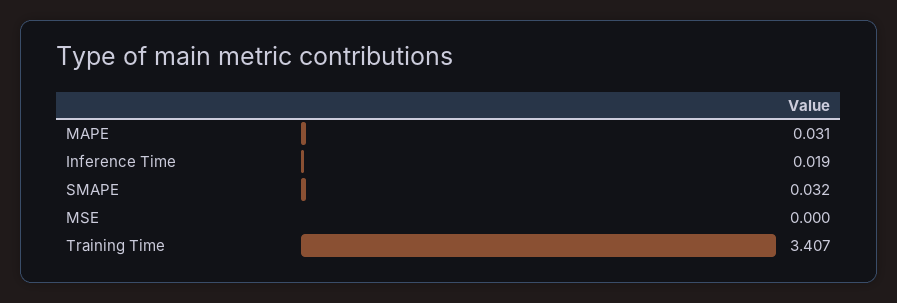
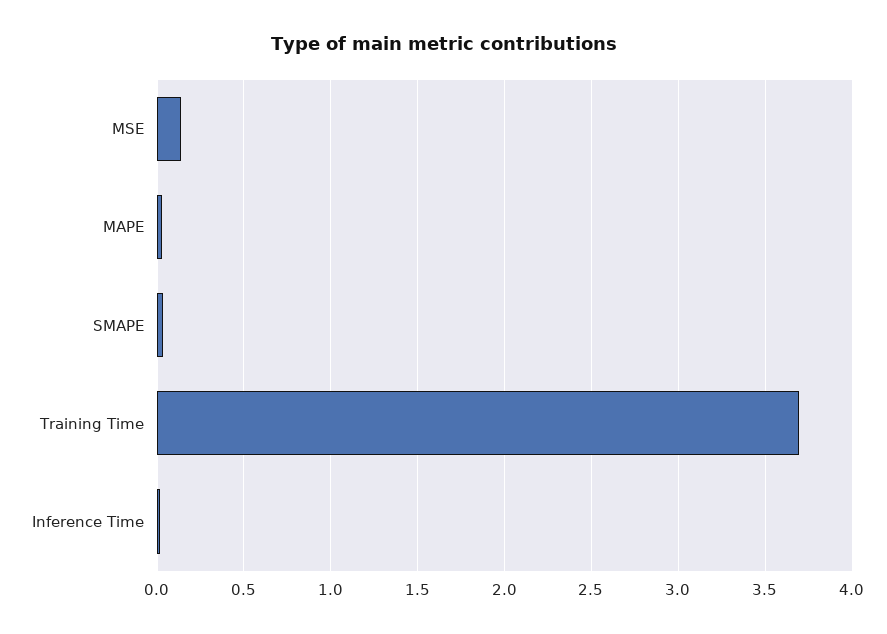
  {
    "MAPE": 0.031,
    "Inference Time": 0.019,
    "SMAPE": 0.032,
-   "MSE": 0,
+   "MSE": 0.15,
-   "Training Time": 3.407
+   "Training Time": 3.7
  }

